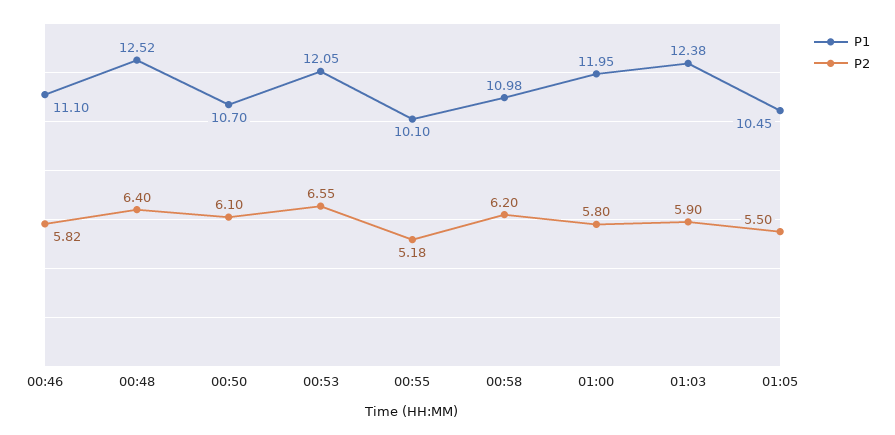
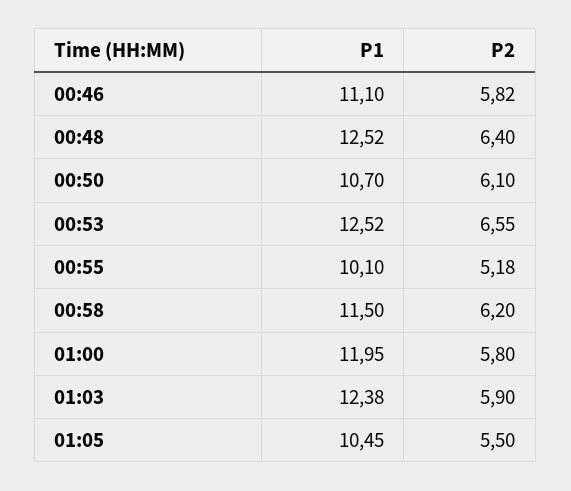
  {
    "P1": {
      "00:46": 11.1,
      "00:48": 12.52,
      "00:50": 10.7,
-     "00:53": 12.05,
+     "00:53": 12.52,
      "00:55": 10.1,
-     "00:58": 10.98,
+     "00:58": 11.5,
      "01:00": 11.95,
      "01:03": 12.38,
      "01:05": 10.45
    },
    "P2": {
      "00:46": 5.82,
      "00:48": 6.4,
      "00:50": 6.1,
      "00:53": 6.55,
      "00:55": 5.18,
      "00:58": 6.2,
      "01:00": 5.8,
      "01:03": 5.9,
      "01:05": 5.5
    }
  }

